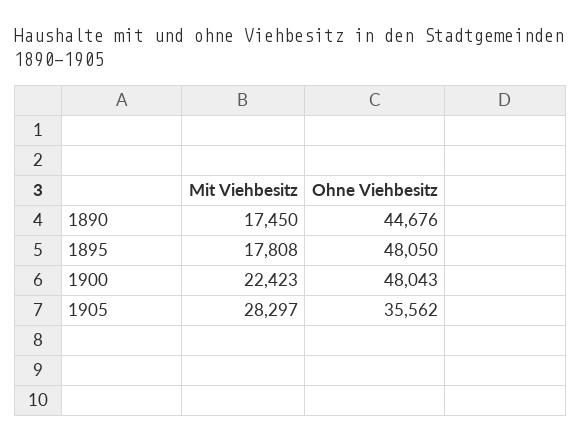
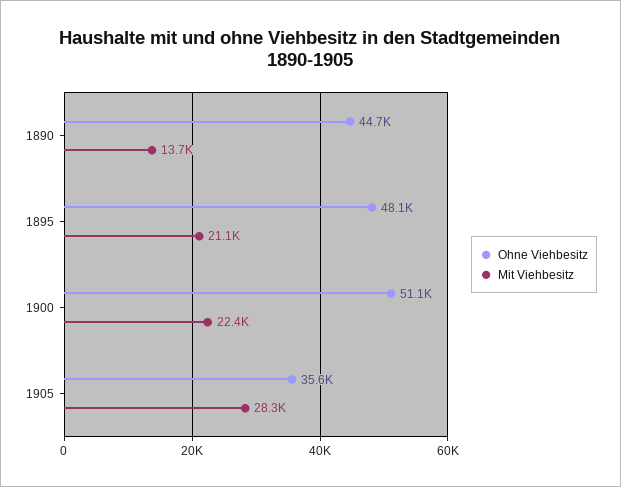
  {
    "Mit Viehbesitz": {
-     "1890": 17450,
+     "1890": 13700,
-     "1895": 17808,
+     "1895": 21100,
      "1900": 22423,
      "1905": 28297
    },
    "Ohne Viehbesitz": {
      "1890": 44676,
      "1895": 48050,
-     "1900": 48043,
+     "1900": 51100,
      "1905": 35562
    }
  }

